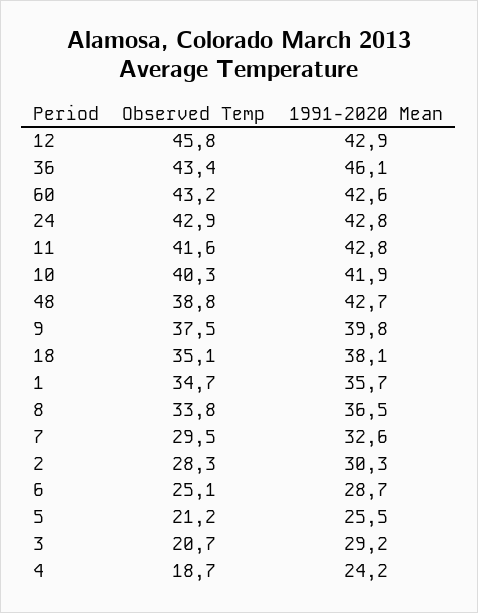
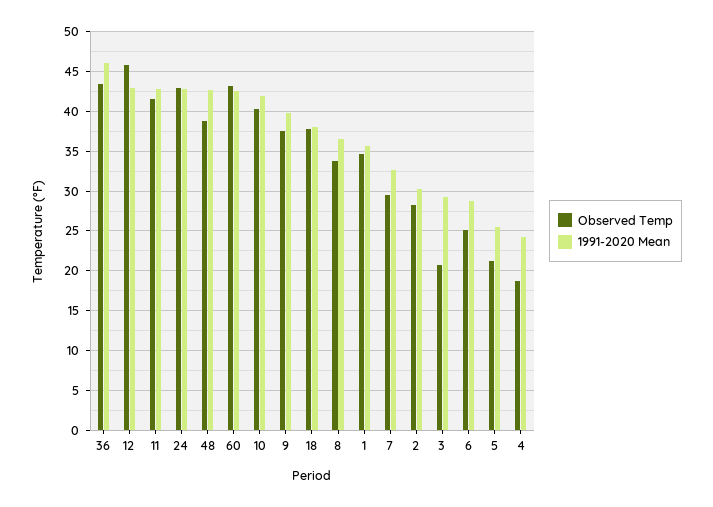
  {
    "Observed Temp": {
      "12": 45.8,
      "36": 43.4,
      "60": 43.2,
      "24": 42.9,
      "11": 41.6,
      "10": 40.3,
      "48": 38.8,
      "9": 37.5,
-     "18": 35.1,
+     "18": 38,
      "1": 34.7,
      "8": 33.8,
      "7": 29.5,
      "2": 28.3,
      "6": 25.1,
      "5": 21.2,
      "3": 20.7,
      "4": 18.7
    },
    "1991-2020 Mean": {
      "12": 42.9,
      "36": 46.1,
      "60": 42.6,
      "24": 42.8,
      "11": 42.8,
      "10": 41.9,
      "48": 42.7,
      "9": 39.8,
      "18": 38.1,
      "1": 35.7,
      "8": 36.5,
      "7": 32.6,
      "2": 30.3,
      "6": 28.7,
      "5": 25.5,
      "3": 29.2,
      "4": 24.2
    }
  }

